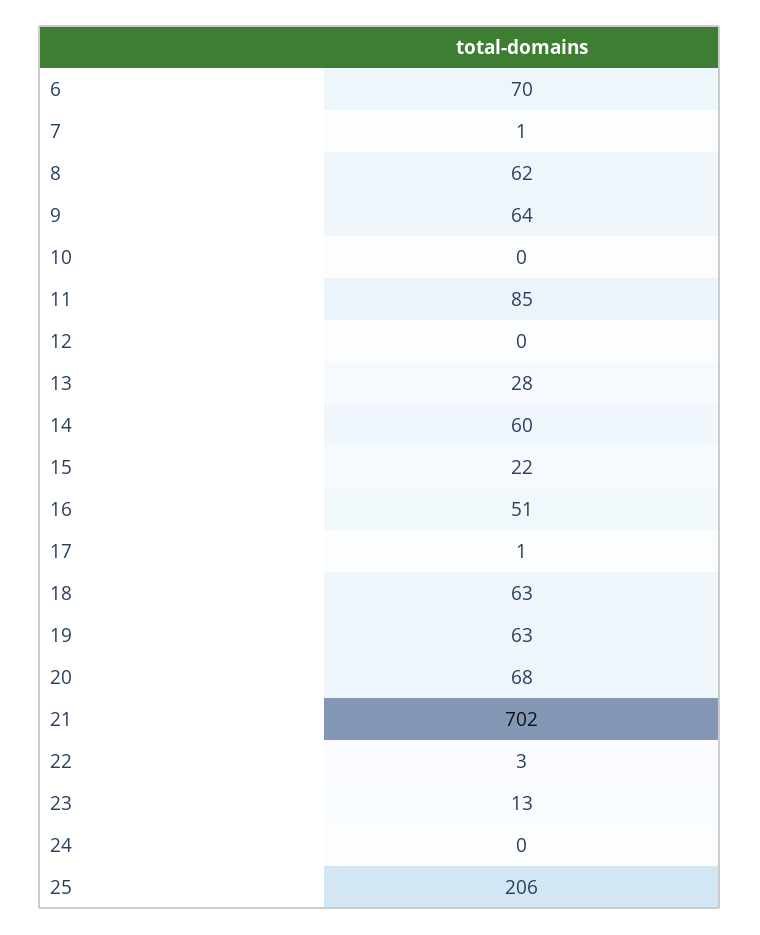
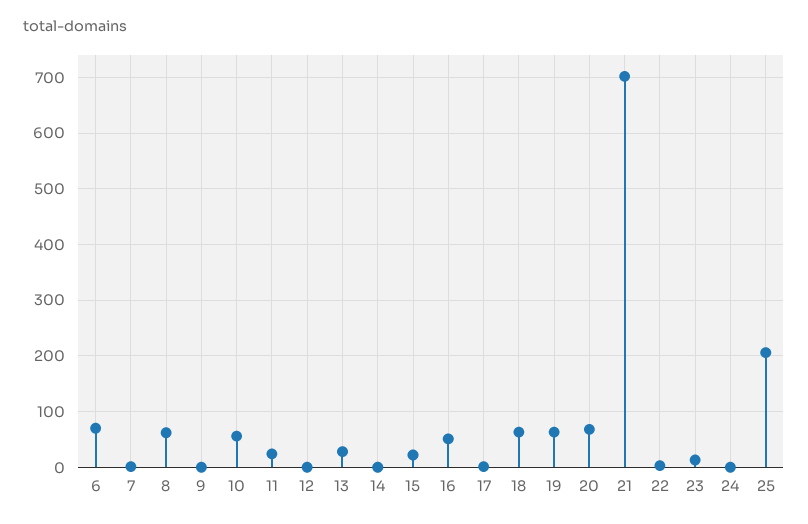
  {
    "6": 70,
    "7": 1,
    "8": 62,
-   "9": 64,
+   "9": 0,
-   "10": 0,
+   "10": 60,
-   "11": 85,
+   "11": 20,
    "12": 0,
    "13": 28,
-   "14": 60,
+   "14": 0,
    "15": 22,
    "16": 51,
    "17": 1,
    "18": 63,
    "19": 63,
    "20": 68,
    "21": 702,
    "22": 3,
    "23": 13,
    "24": 0,
    "25": 206
  }

